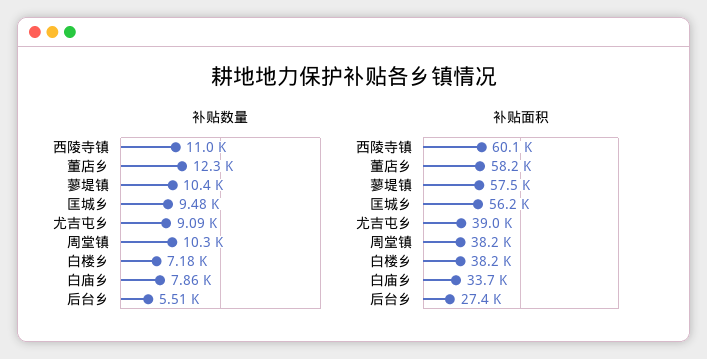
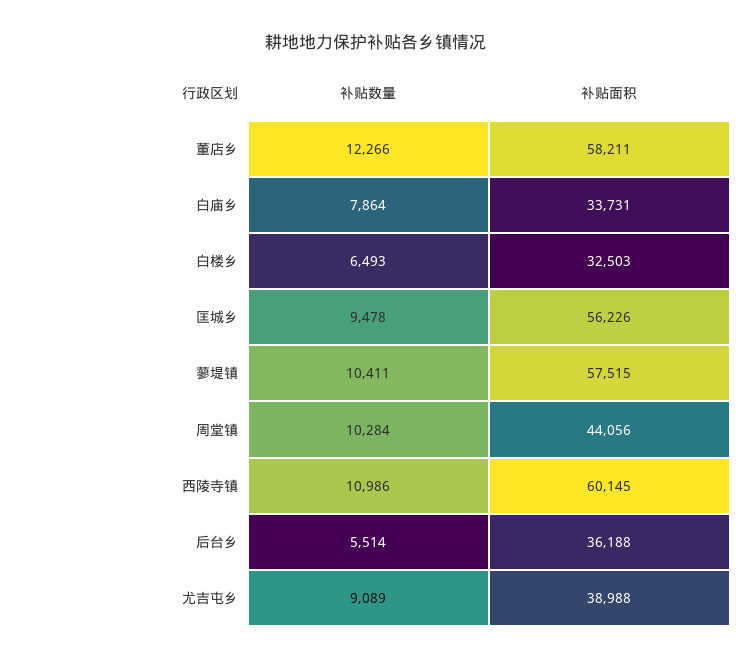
  {
    "补贴数量": {
      "西陵寺镇": 10986,
      "董店乡": 12266,
      "蓼堤镇": 10411,
      "匡城乡": 9478,
      "尤吉屯乡": 9089,
      "周堂镇": 10284,
-     "白楼乡": 7180,
+     "白楼乡": 6493,
      "白庙乡": 7864,
      "后台乡": 5514
    },
    "补贴面积": {
      "西陵寺镇": 60145,
      "董店乡": 58211,
      "蓼堤镇": 57515,
      "匡城乡": 56226,
      "尤吉屯乡": 38988,
-     "周堂镇": 38200,
+     "周堂镇": 44056,
-     "白楼乡": 38200,
+     "白楼乡": 32503,
      "白庙乡": 33731,
-     "后台乡": 27400
+     "后台乡": 36188
    }
  }

